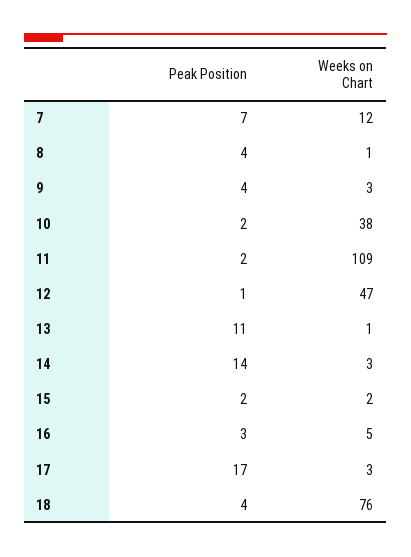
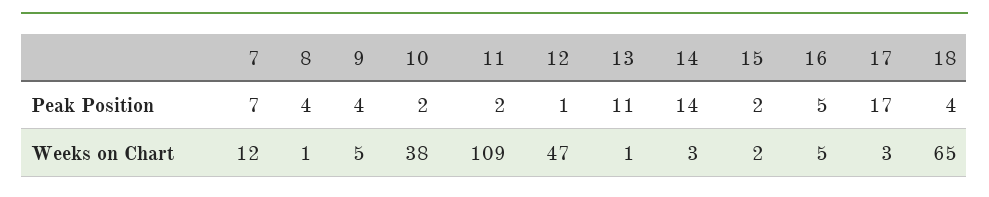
  {
    "Peak Position": {
      "7": 7,
      "8": 4,
      "9": 4,
      "10": 2,
      "11": 2,
      "12": 1,
      "13": 11,
      "14": 14,
      "15": 2,
-     "16": 3,
+     "16": 5,
      "17": 17,
      "18": 4
    },
    "Weeks on Chart": {
      "7": 12,
      "8": 1,
-     "9": 3,
+     "9": 5,
      "10": 38,
      "11": 109,
      "12": 47,
      "13": 1,
      "14": 3,
      "15": 2,
      "16": 5,
      "17": 3,
-     "18": 76
+     "18": 65
    }
  }

